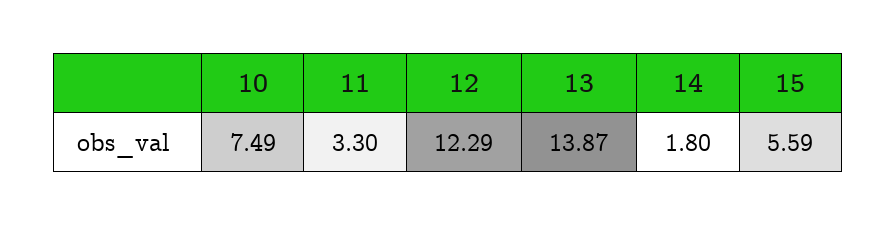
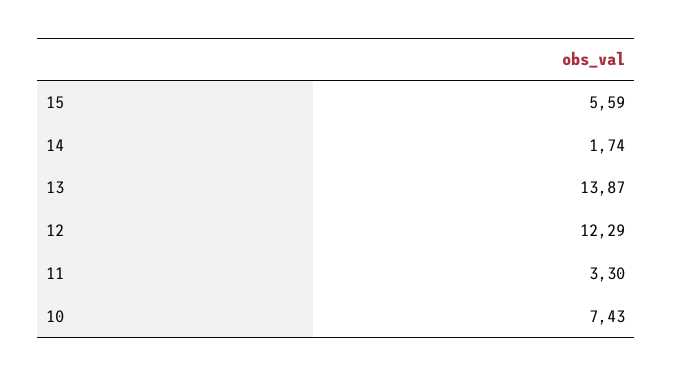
  {
-   "10": 7.49,
+   "10": 7.43,
    "11": 3.3,
    "12": 12.29,
    "13": 13.87,
-   "14": 1.8,
+   "14": 1.74,
    "15": 5.59
  }

